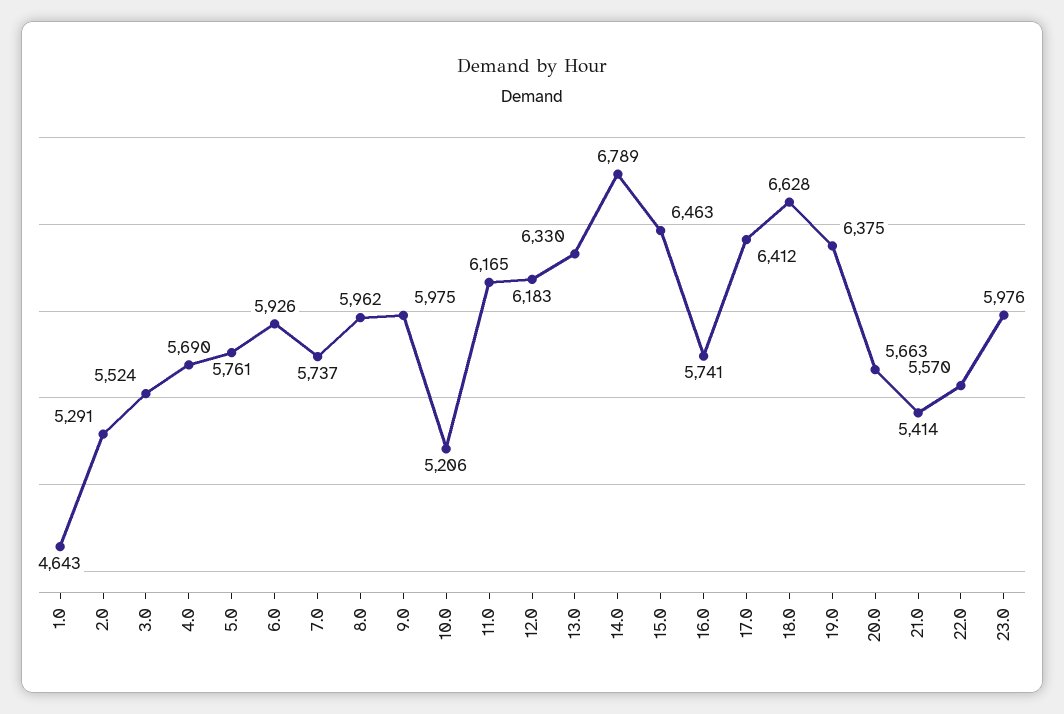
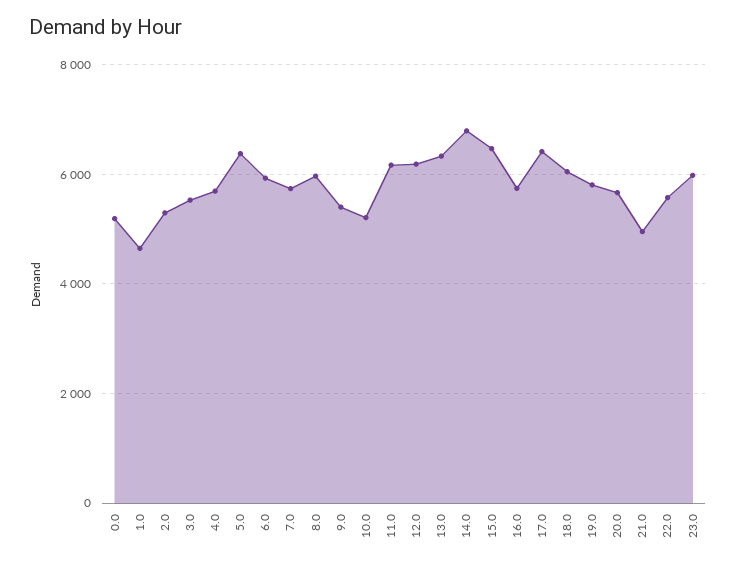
  {
    "1.0": 4643,
    "2.0": 5291,
    "3.0": 5524,
    "4.0": 5690,
-   "5.0": 5761,
+   "5.0": 6400,
    "6.0": 5926,
    "7.0": 5737,
    "8.0": 5962,
-   "9.0": 5975,
+   "9.0": 5400,
    "10.0": 5206,
    "11.0": 6165,
    "12.0": 6183,
    "13.0": 6330,
    "14.0": 6789,
    "15.0": 6463,
    "16.0": 5741,
    "17.0": 6412,
-   "18.0": 6628,
+   "18.0": 6000,
-   "19.0": 6375,
+   "19.0": 5800,
    "20.0": 5663,
-   "21.0": 5414,
+   "21.0": 5000,
    "22.0": 5570,
-   "23.0": 5976
+   "23.0": 5976,
+   "0.0": 5200
  }

